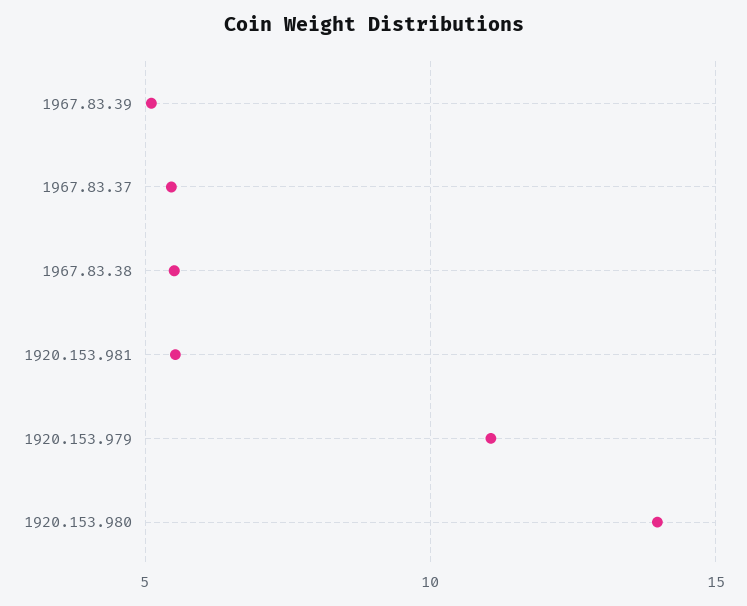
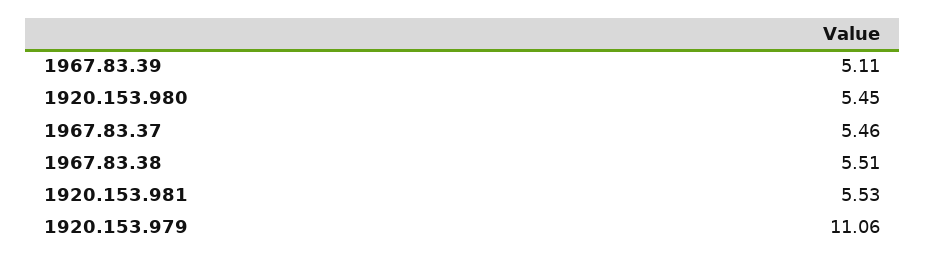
  {
    "1967.83.39": 5.11,
    "1967.83.37": 5.46,
    "1967.83.38": 5.51,
    "1920.153.981": 5.53,
    "1920.153.979": 11.06,
-   "1920.153.980": 14
+   "1920.153.980": 5.45
  }

